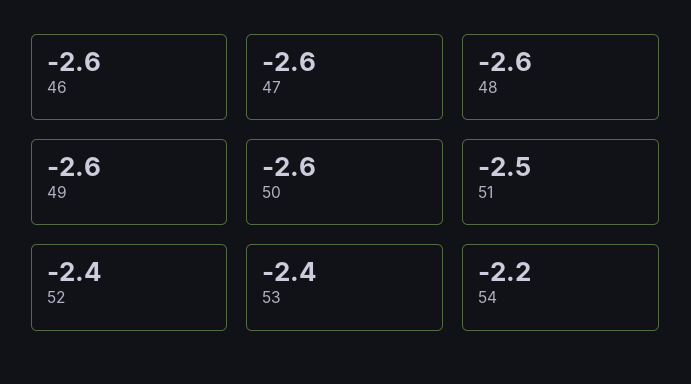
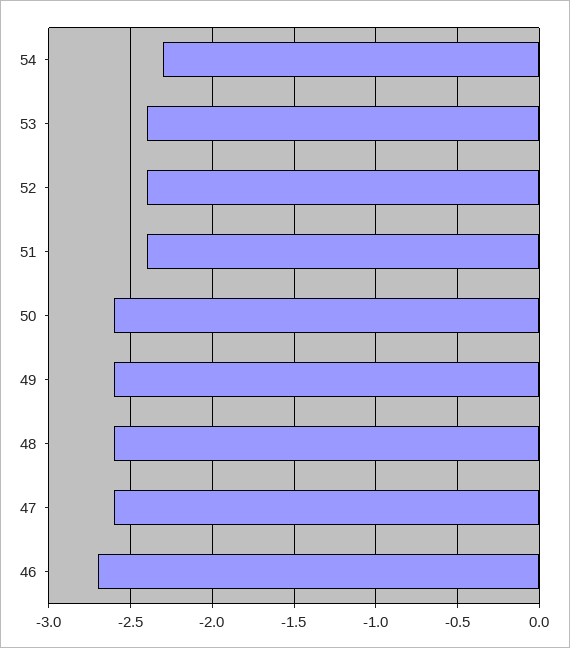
  {
-   "46": -2.6,
+   "46": -2.7,
    "47": -2.6,
    "48": -2.6,
    "49": -2.6,
    "50": -2.6,
-   "51": -2.5,
+   "51": -2.4,
    "52": -2.4,
    "53": -2.4,
-   "54": -2.2
+   "54": -2.3
  }

